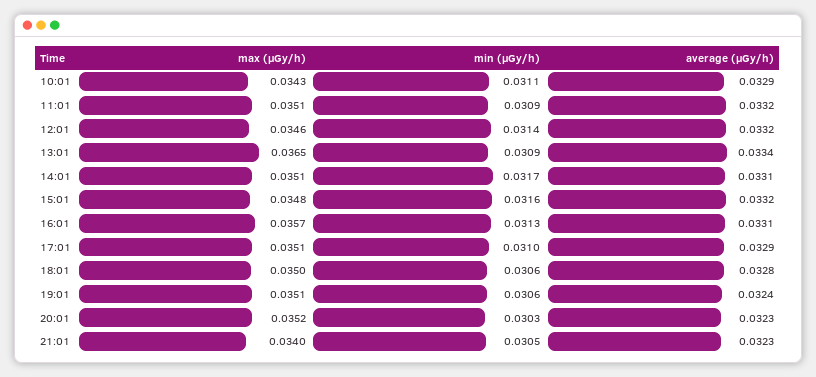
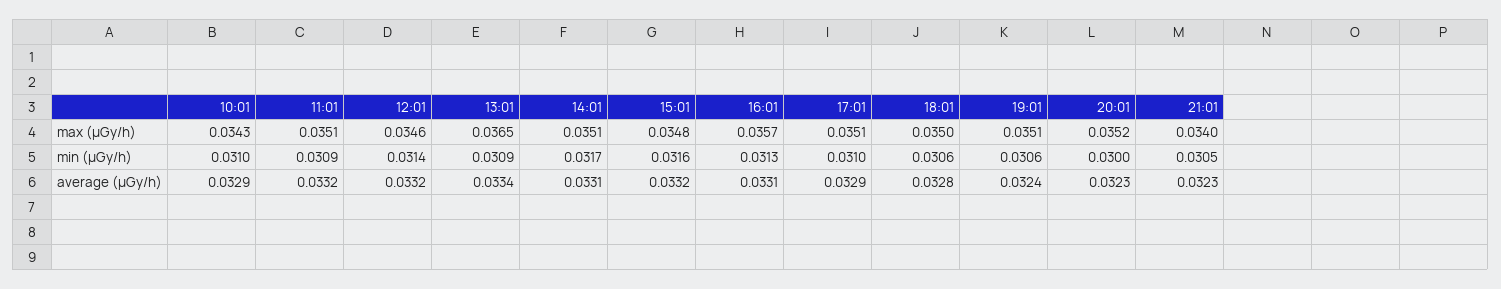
  {
    "max (μGy/h)": {
      "10:01": 0.0343,
      "11:01": 0.0351,
      "12:01": 0.0346,
      "13:01": 0.0365,
      "14:01": 0.0351,
      "15:01": 0.0348,
      "16:01": 0.0357,
      "17:01": 0.0351,
      "18:01": 0.035,
      "19:01": 0.0351,
      "20:01": 0.0352,
      "21:01": 0.034
    },
    "min (μGy/h)": {
-     "10:01": 0.0311,
+     "10:01": 0.031,
      "11:01": 0.0309,
      "12:01": 0.0314,
      "13:01": 0.0309,
      "14:01": 0.0317,
      "15:01": 0.0316,
      "16:01": 0.0313,
      "17:01": 0.031,
      "18:01": 0.0306,
      "19:01": 0.0306,
-     "20:01": 0.0303,
+     "20:01": 0.03,
      "21:01": 0.0305
    },
    "average (μGy/h)": {
      "10:01": 0.0329,
      "11:01": 0.0332,
      "12:01": 0.0332,
      "13:01": 0.0334,
      "14:01": 0.0331,
      "15:01": 0.0332,
      "16:01": 0.0331,
      "17:01": 0.0329,
      "18:01": 0.0328,
      "19:01": 0.0324,
      "20:01": 0.0323,
      "21:01": 0.0323
    }
  }

